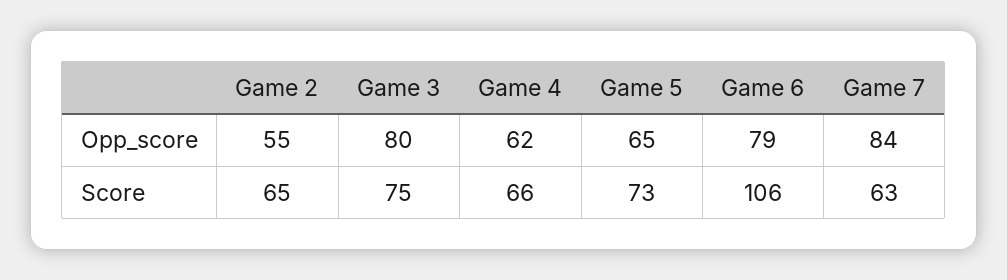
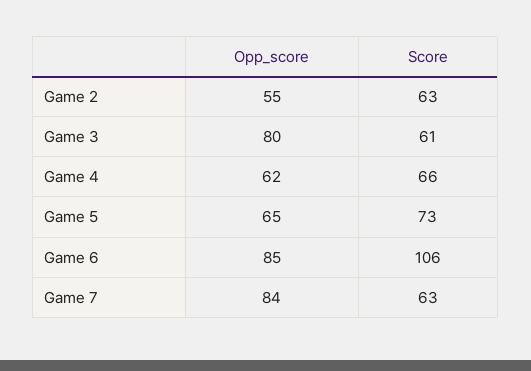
  {
    "Game 2": {
      "Opp_score": 55,
-     "Score": 65
+     "Score": 63
    },
    "Game 3": {
      "Opp_score": 80,
-     "Score": 75
+     "Score": 61
    },
    "Game 4": {
      "Opp_score": 62,
      "Score": 66
    },
    "Game 5": {
      "Opp_score": 65,
      "Score": 73
    },
    "Game 6": {
-     "Opp_score": 79,
+     "Opp_score": 85,
      "Score": 106
    },
    "Game 7": {
      "Opp_score": 84,
      "Score": 63
    }
  }

